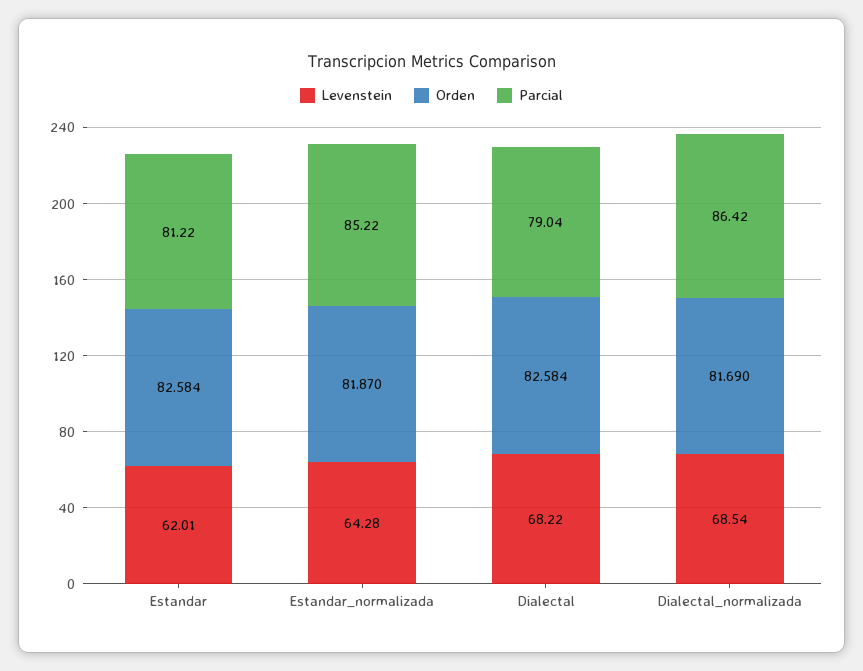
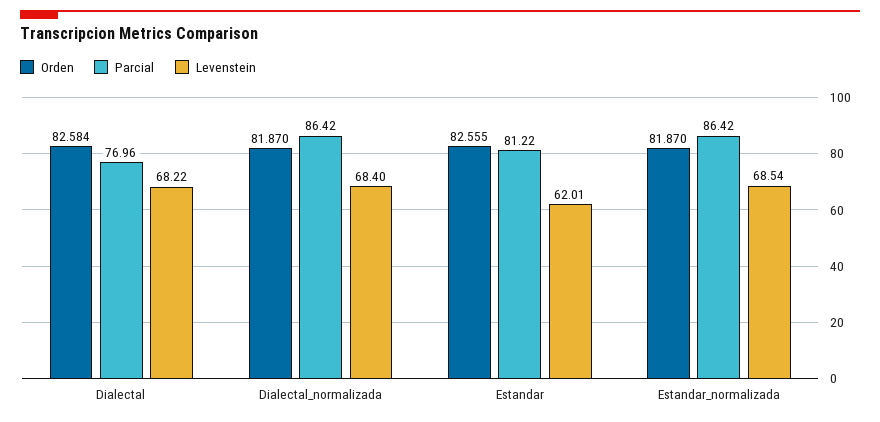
  {
    "Levenstein": {
      "Estandar": 62.01,
-     "Estandar_normalizada": 64.28,
+     "Estandar_normalizada": 68.54,
      "Dialectal": 68.22,
-     "Dialectal_normalizada": 68.54
+     "Dialectal_normalizada": 68.4
    },
    "Orden": {
-     "Estandar": 82.584,
+     "Estandar": 82.555,
      "Estandar_normalizada": 81.87,
      "Dialectal": 82.584,
-     "Dialectal_normalizada": 81.69
+     "Dialectal_normalizada": 81.87
    },
    "Parcial": {
      "Estandar": 81.22,
-     "Estandar_normalizada": 85.22,
+     "Estandar_normalizada": 86.42,
-     "Dialectal": 79.04,
+     "Dialectal": 76.96,
      "Dialectal_normalizada": 86.42
    }
  }

